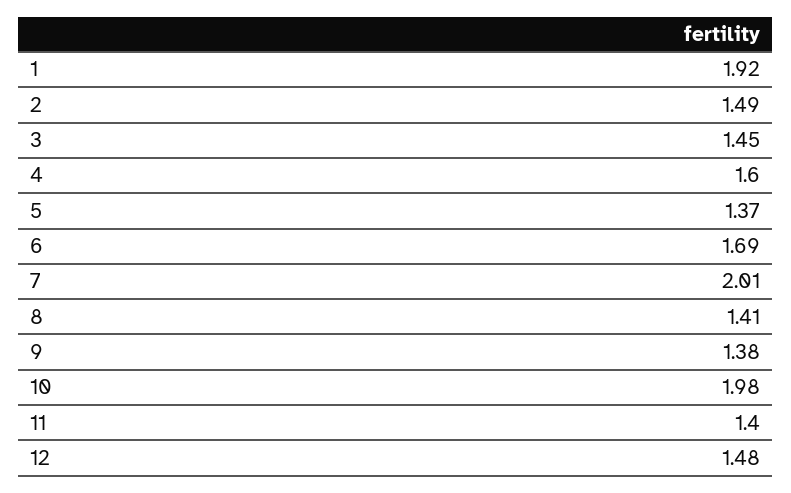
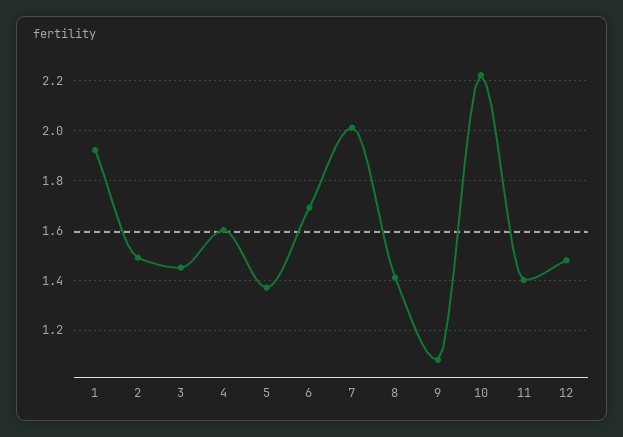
  {
    "1": 1.92,
    "2": 1.49,
    "3": 1.45,
    "4": 1.6,
    "5": 1.37,
    "6": 1.69,
    "7": 2.01,
    "8": 1.41,
-   "9": 1.38,
+   "9": 1.075,
-   "10": 1.98,
+   "10": 2.225,
    "11": 1.4,
    "12": 1.48
  }

